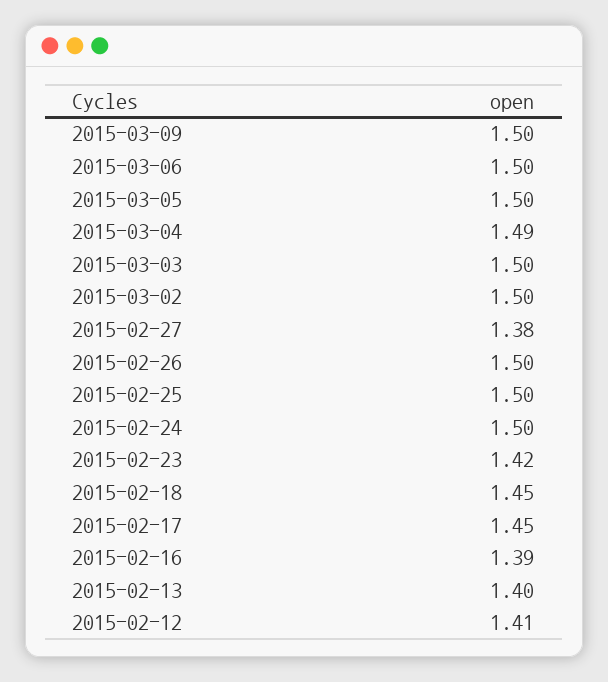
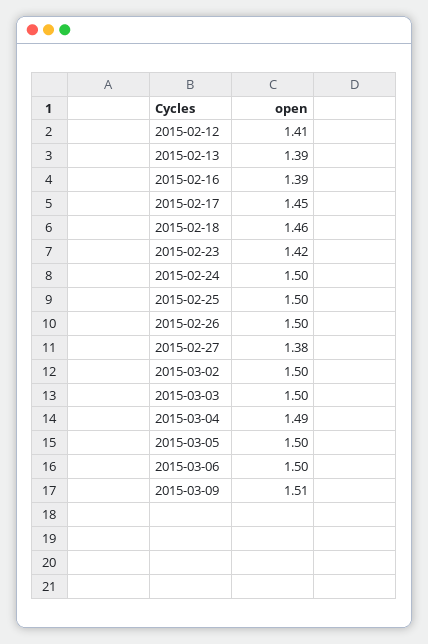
  {
-   "2015-03-09": 1.5,
+   "2015-03-09": 1.51,
    "2015-03-06": 1.5,
    "2015-03-05": 1.5,
    "2015-03-04": 1.49,
    "2015-03-03": 1.5,
    "2015-03-02": 1.5,
    "2015-02-27": 1.38,
    "2015-02-26": 1.5,
    "2015-02-25": 1.5,
    "2015-02-24": 1.5,
    "2015-02-23": 1.42,
-   "2015-02-18": 1.45,
+   "2015-02-18": 1.46,
    "2015-02-17": 1.45,
    "2015-02-16": 1.39,
-   "2015-02-13": 1.4,
+   "2015-02-13": 1.39,
    "2015-02-12": 1.41
  }

